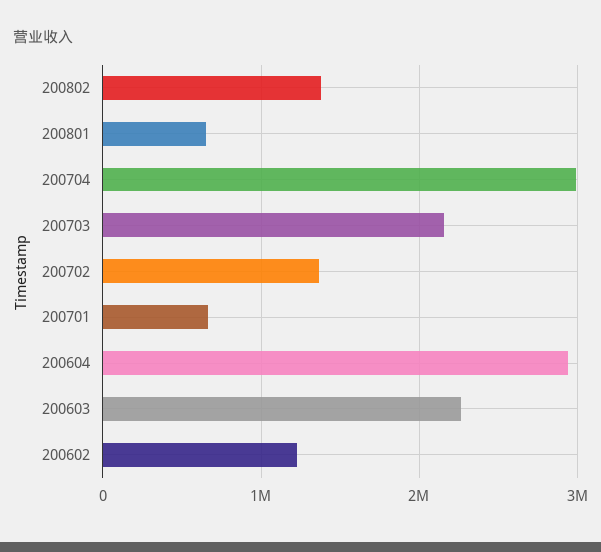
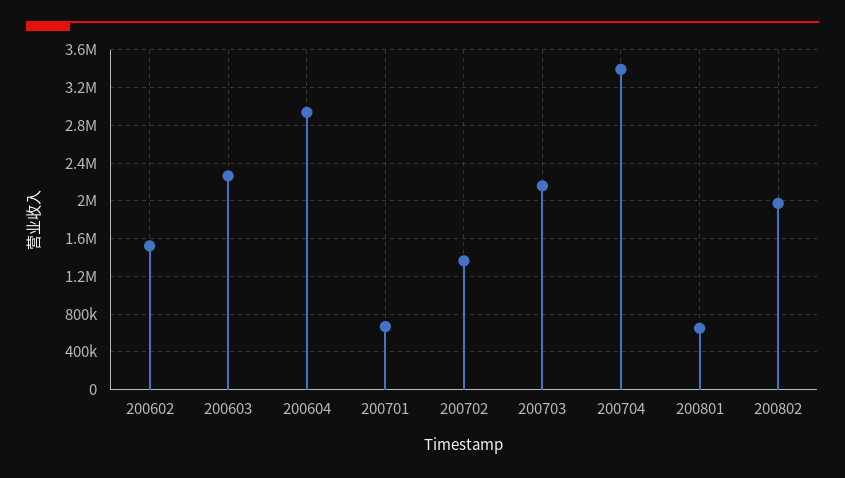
  {
-   "200802": 1400000,
+   "200802": 2000000,
    "200801": 700000,
-   "200704": 3000000,
+   "200704": 3400000,
    "200703": 2200000,
    "200702": 1400000,
    "200701": 700000,
    "200604": 2900000,
    "200603": 2300000,
-   "200602": 1200000
+   "200602": 1500000
  }

